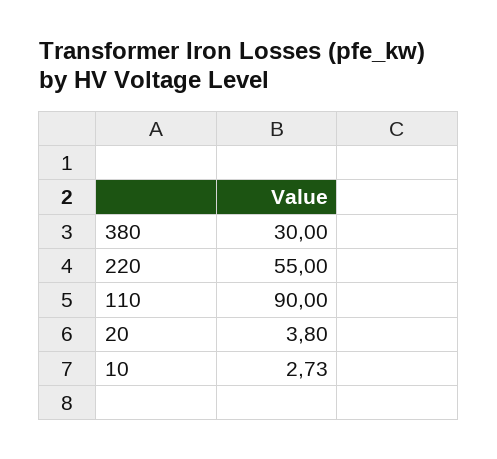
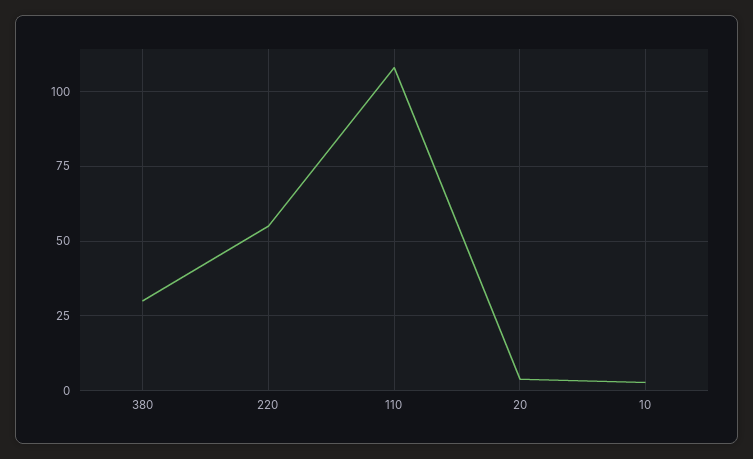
  {
    "380": 30,
    "220": 55,
-   "110": 90,
+   "110": 107.5,
    "20": 3.8,
    "10": 2.73
  }

